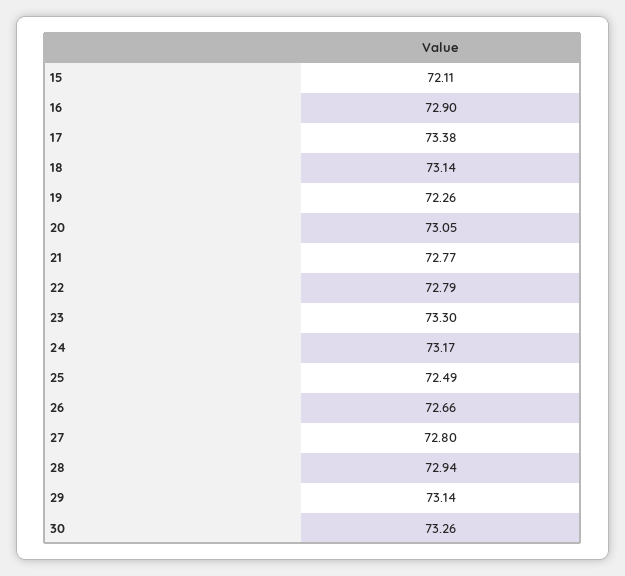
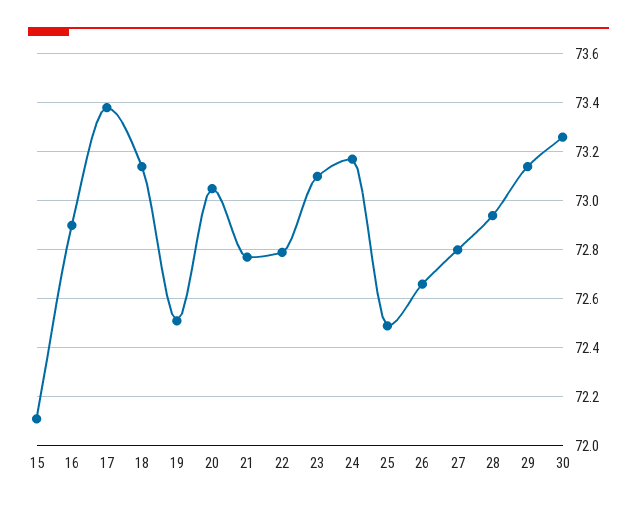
  {
    "15": 72.11,
    "16": 72.9,
    "17": 73.38,
    "18": 73.14,
-   "19": 72.26,
+   "19": 72.5,
    "20": 73.05,
    "21": 72.77,
    "22": 72.79,
-   "23": 73.3,
+   "23": 73.1,
    "24": 73.17,
    "25": 72.49,
    "26": 72.66,
    "27": 72.8,
    "28": 72.94,
    "29": 73.14,
    "30": 73.26
  }

